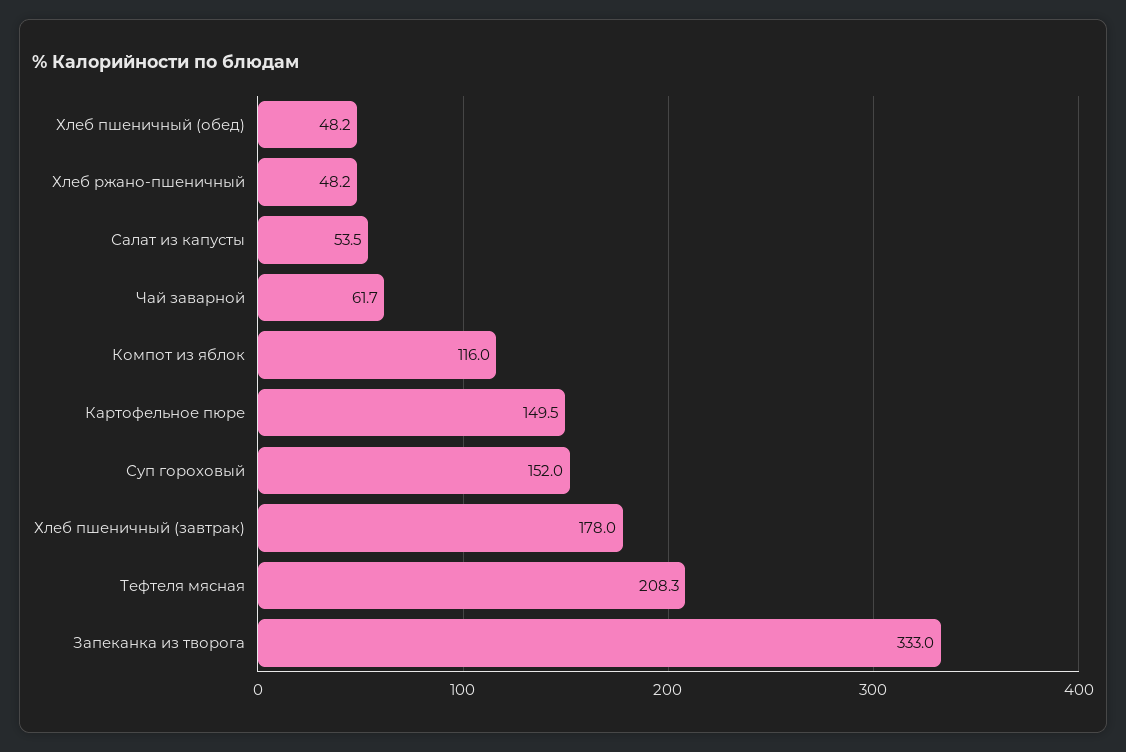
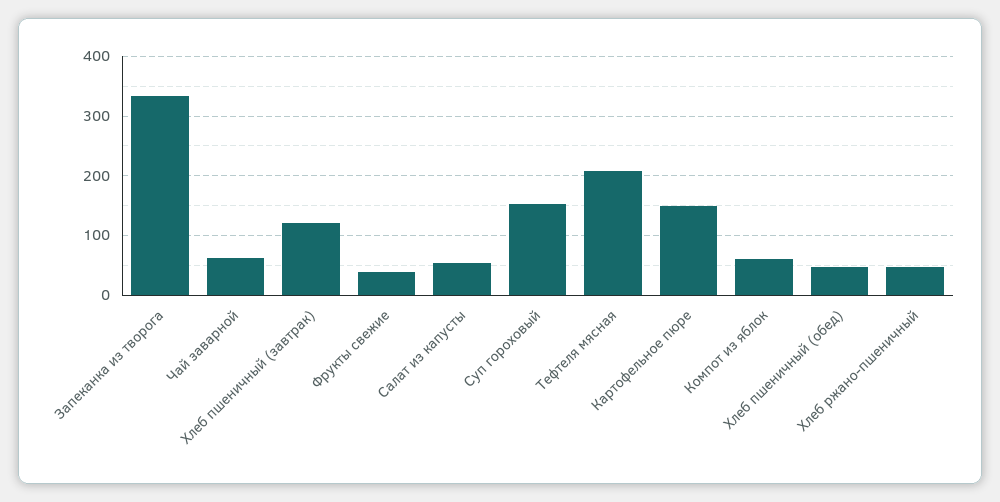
  {
    "Хлеб пшеничный (обед)": 48.2,
    "Хлеб ржано-пшеничный": 48.2,
    "Салат из капусты": 53.5,
    "Чай заварной": 61.7,
-   "Компот из яблок": 116,
+   "Компот из яблок": 60,
    "Картофельное пюре": 149.5,
    "Суп гороховый": 152,
-   "Хлеб пшеничный (завтрак)": 178,
+   "Хлеб пшеничный (завтрак)": 120,
    "Тефтеля мясная": 208.3,
-   "Запеканка из творога": 333
+   "Запеканка из творога": 333,
+   "Фрукты свежие": 40
  }

